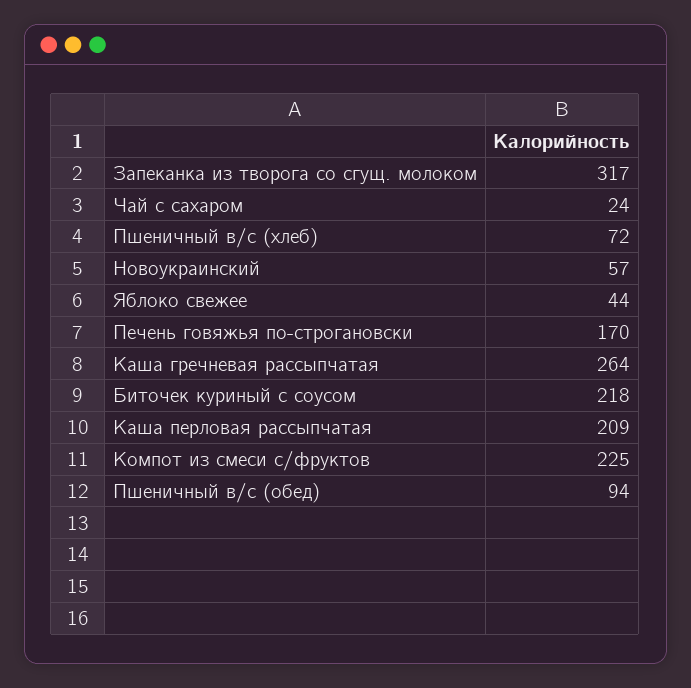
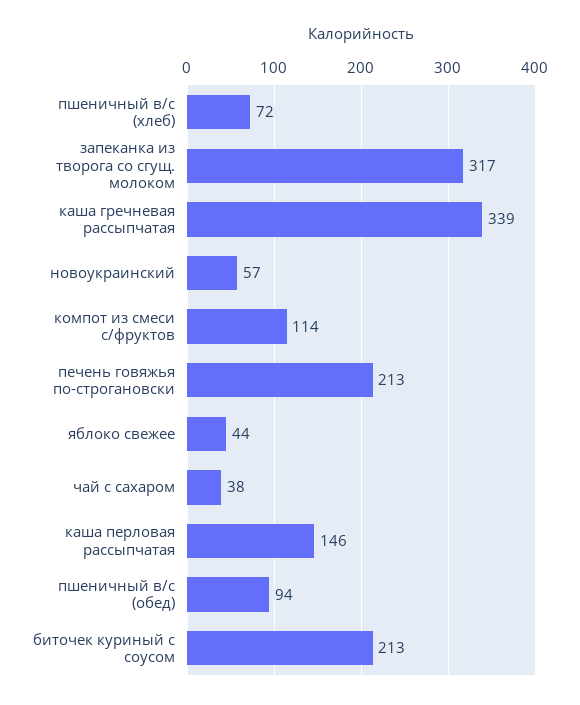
  {
    "Запеканка из творога со сгущ. молоком": 317,
-   "Чай с сахаром": 24,
+   "Чай с сахаром": 38,
    "Пшеничный в/с (хлеб)": 72,
    "Новоукраинский": 57,
    "Яблоко свежее": 44,
-   "Печень говяжья по-строгановски": 170,
+   "Печень говяжья по-строгановски": 213,
-   "Каша гречневая рассыпчатая": 264,
+   "Каша гречневая рассыпчатая": 339,
-   "Биточек куриный с соусом": 218,
+   "Биточек куриный с соусом": 213,
-   "Каша перловая рассыпчатая": 209,
+   "Каша перловая рассыпчатая": 146,
-   "Компот из смеси с/фруктов": 225,
+   "Компот из смеси с/фруктов": 114,
    "Пшеничный в/с (обед)": 94
  }

